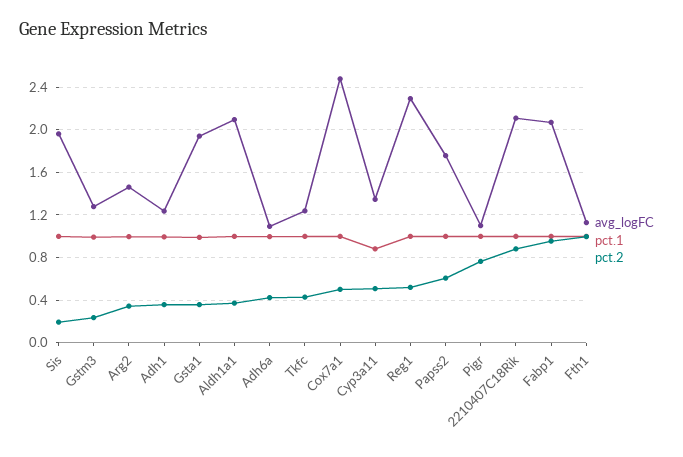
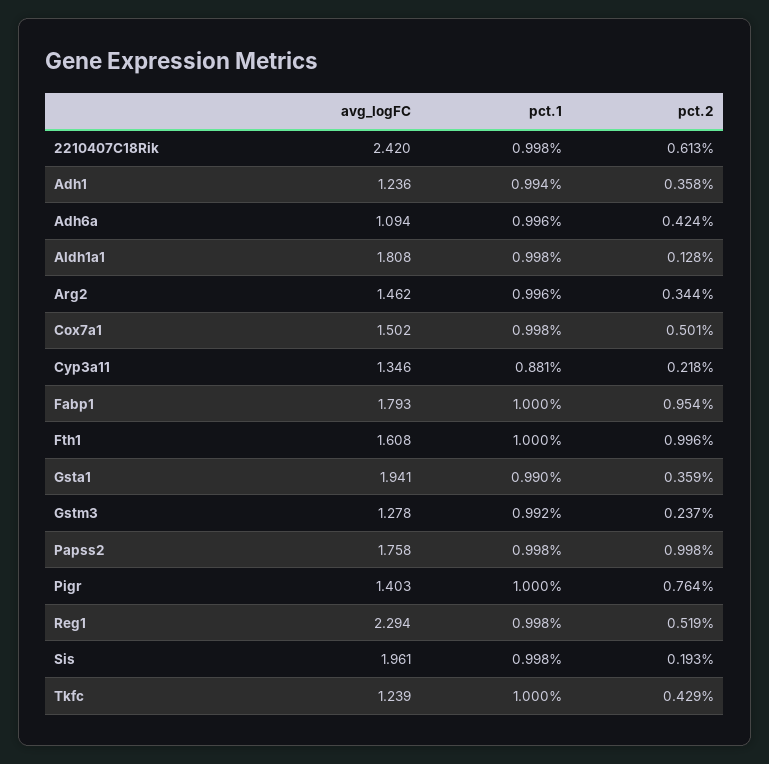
  {
    "avg_logFC": {
      "Sis": 1.961,
      "Gstm3": 1.278,
      "Arg2": 1.462,
      "Adh1": 1.236,
      "Gsta1": 1.941,
-     "Aldh1a1": 2.1,
+     "Aldh1a1": 1.808,
      "Adh6a": 1.094,
      "Tkfc": 1.239,
-     "Cox7a1": 2.5,
+     "Cox7a1": 1.502,
      "Cyp3a11": 1.346,
      "Reg1": 2.294,
      "Papss2": 1.758,
-     "Pigr": 1.1,
+     "Pigr": 1.403,
-     "2210407C18Rik": 2.1,
+     "2210407C18Rik": 2.42,
-     "Fabp1": 2.1,
+     "Fabp1": 1.793,
-     "Fth1": 1.1
+     "Fth1": 1.608
    },
    "pct.1": {
      "Sis": 0.998,
      "Gstm3": 0.992,
      "Arg2": 0.996,
      "Adh1": 0.994,
      "Gsta1": 0.99,
      "Aldh1a1": 0.998,
      "Adh6a": 0.996,
      "Tkfc": 1,
      "Cox7a1": 0.998,
      "Cyp3a11": 0.881,
      "Reg1": 0.998,
      "Papss2": 0.998,
      "Pigr": 1,
      "2210407C18Rik": 0.998,
      "Fabp1": 1,
      "Fth1": 1
    },
    "pct.2": {
      "Sis": 0.193,
      "Gstm3": 0.237,
      "Arg2": 0.344,
      "Adh1": 0.358,
      "Gsta1": 0.359,
-     "Aldh1a1": 0.4,
+     "Aldh1a1": 0.128,
      "Adh6a": 0.424,
      "Tkfc": 0.429,
      "Cox7a1": 0.501,
-     "Cyp3a11": 0.5,
+     "Cyp3a11": 0.218,
      "Reg1": 0.519,
-     "Papss2": 0.6,
+     "Papss2": 0.998,
      "Pigr": 0.764,
-     "2210407C18Rik": 0.9,
+     "2210407C18Rik": 0.613,
      "Fabp1": 0.954,
      "Fth1": 0.996
    }
  }

